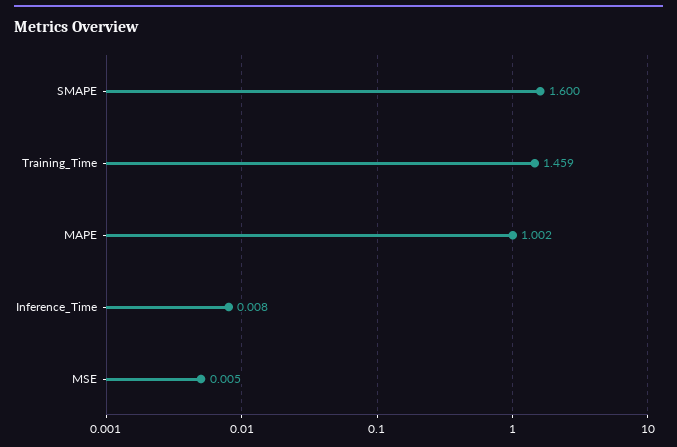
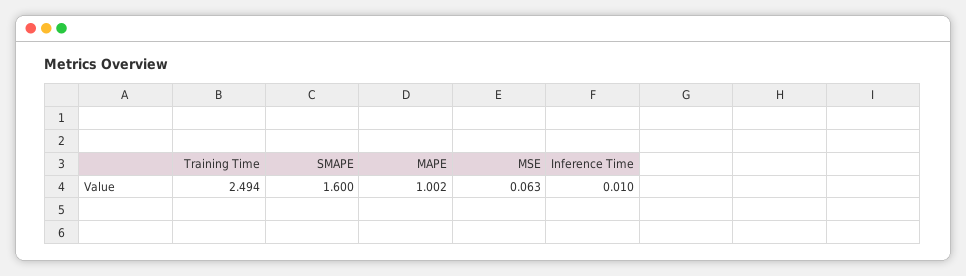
  {
    "SMAPE": 1.6,
-   "Training_Time": 1.459,
+   "Training_Time": 2.494,
    "MAPE": 1.002,
-   "Inference_Time": 0.008,
+   "Inference_Time": 0.01,
-   "MSE": 0.005
+   "MSE": 0.063
  }

